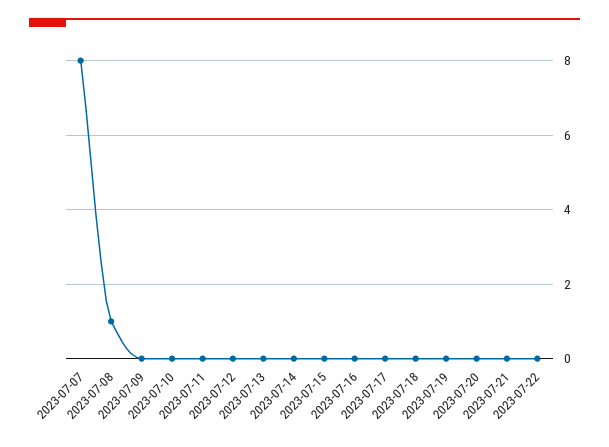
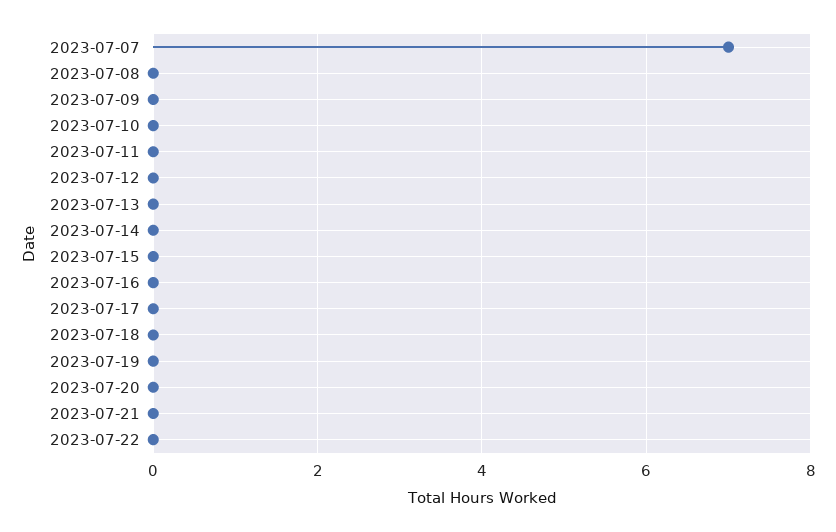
  {
-   "2023-07-07": 8,
+   "2023-07-07": 7,
-   "2023-07-08": 1,
+   "2023-07-08": 0,
    "2023-07-09": 0,
    "2023-07-10": 0,
    "2023-07-11": 0,
    "2023-07-12": 0,
    "2023-07-13": 0,
    "2023-07-14": 0,
    "2023-07-15": 0,
    "2023-07-16": 0,
    "2023-07-17": 0,
    "2023-07-18": 0,
    "2023-07-19": 0,
    "2023-07-20": 0,
    "2023-07-21": 0,
    "2023-07-22": 0
  }

